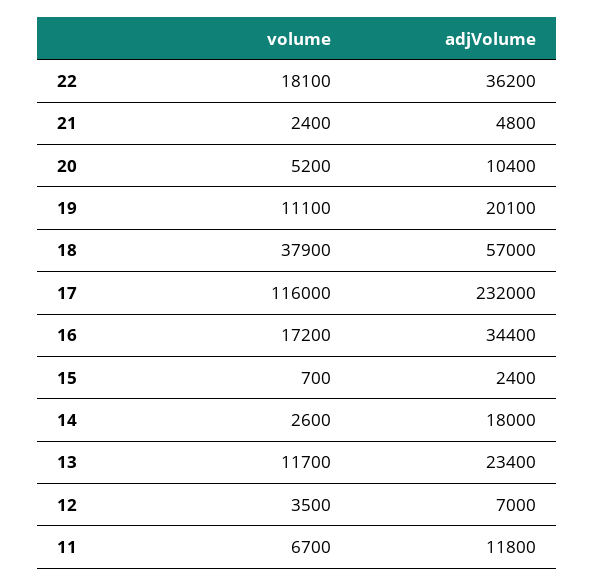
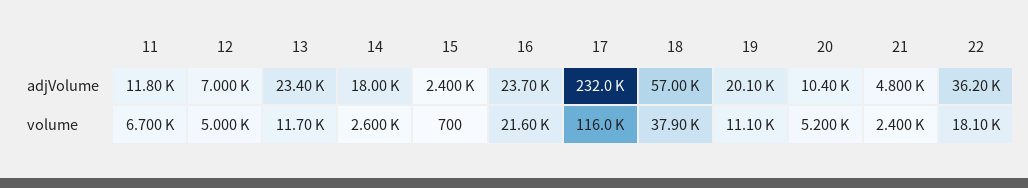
  {
    "volume": {
      "22": 18100,
      "21": 2400,
      "20": 5200,
      "19": 11100,
      "18": 37900,
      "17": 116000,
-     "16": 17200,
+     "16": 21600,
      "15": 700,
      "14": 2600,
      "13": 11700,
-     "12": 3500,
+     "12": 5000,
      "11": 6700
    },
    "adjVolume": {
      "22": 36200,
      "21": 4800,
      "20": 10400,
      "19": 20100,
      "18": 57000,
      "17": 232000,
-     "16": 34400,
+     "16": 23700,
      "15": 2400,
      "14": 18000,
      "13": 23400,
      "12": 7000,
      "11": 11800
    }
  }

